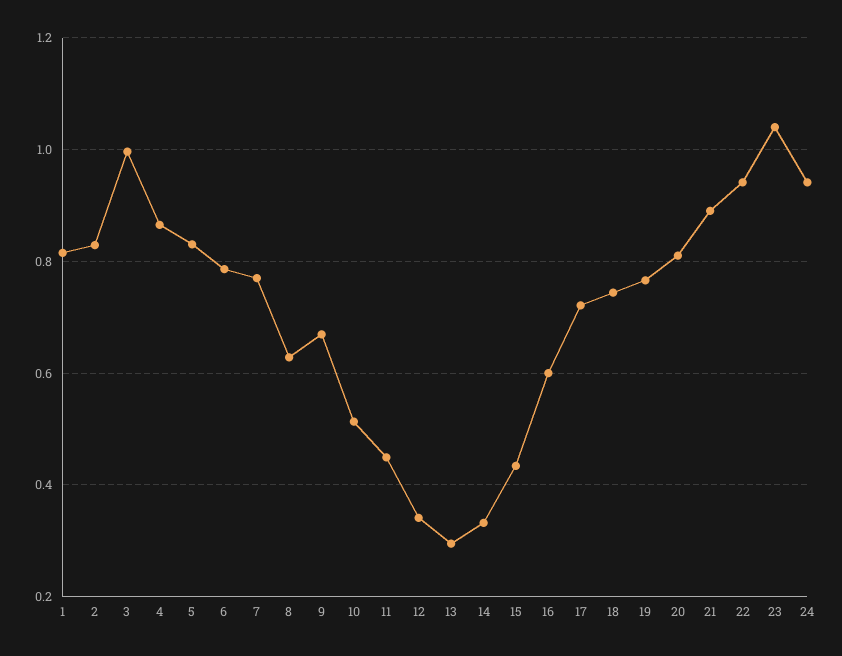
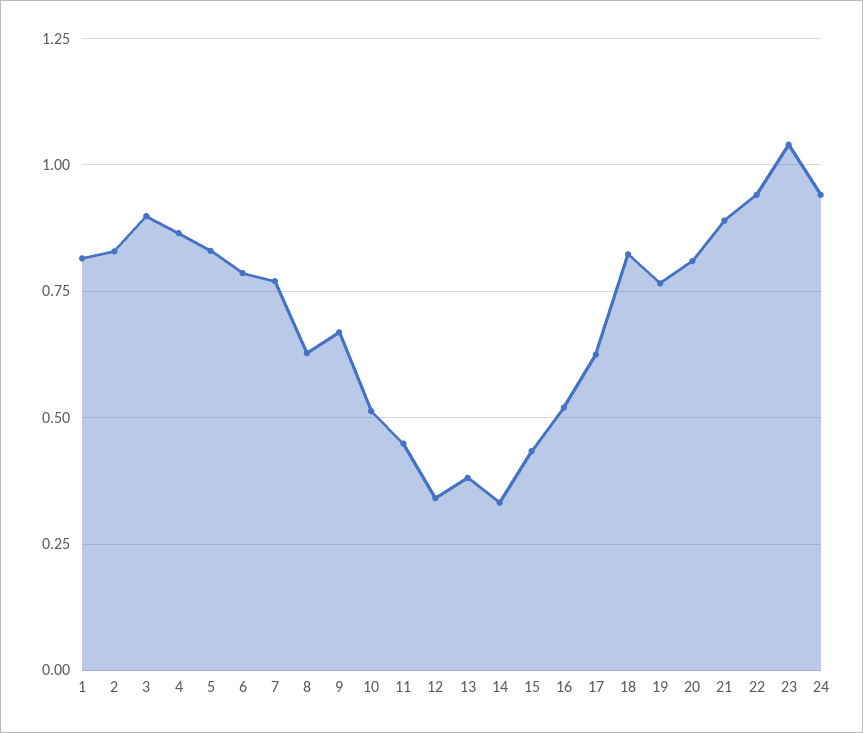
  {
    "1": 0.82,
    "2": 0.82,
-   "3": 1,
+   "3": 0.9,
    "4": 0.86,
    "5": 0.84,
    "6": 0.78,
    "7": 0.78,
    "8": 0.62,
    "9": 0.66,
    "10": 0.52,
    "11": 0.44,
    "12": 0.34,
-   "13": 0.3,
+   "13": 0.375,
    "14": 0.34,
    "15": 0.44,
-   "16": 0.6,
+   "16": 0.525,
-   "17": 0.72,
+   "17": 0.625,
-   "18": 0.74,
+   "18": 0.825,
    "19": 0.76,
    "20": 0.82,
    "21": 0.9,
    "22": 0.94,
    "23": 1.04,
    "24": 0.94
  }

